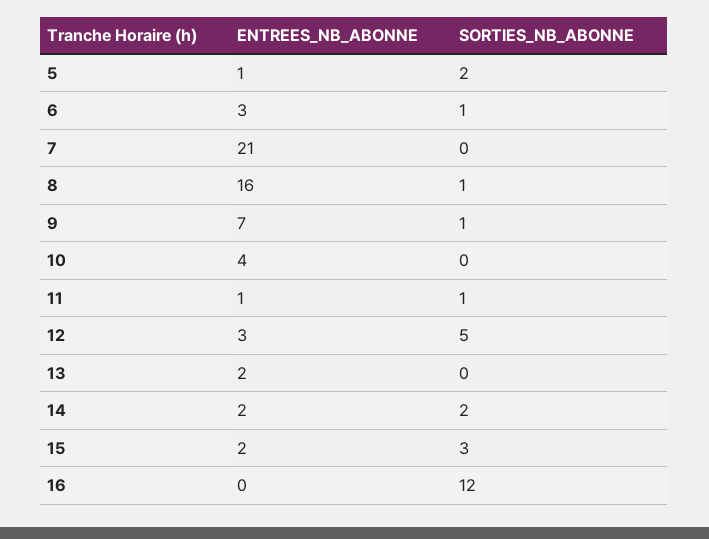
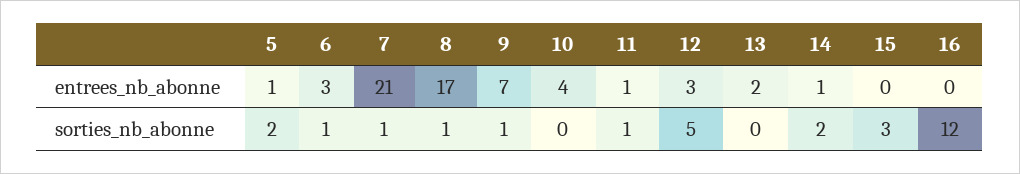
  {
    "ENTREES_NB_ABONNE": {
      "5": 1,
      "6": 3,
      "7": 21,
-     "8": 16,
+     "8": 17,
      "9": 7,
      "10": 4,
      "11": 1,
      "12": 3,
      "13": 2,
-     "14": 2,
+     "14": 1,
-     "15": 2,
+     "15": 0,
      "16": 0
    },
    "SORTIES_NB_ABONNE": {
      "5": 2,
      "6": 1,
-     "7": 0,
+     "7": 1,
      "8": 1,
      "9": 1,
      "10": 0,
      "11": 1,
      "12": 5,
      "13": 0,
      "14": 2,
      "15": 3,
      "16": 12
    }
  }

